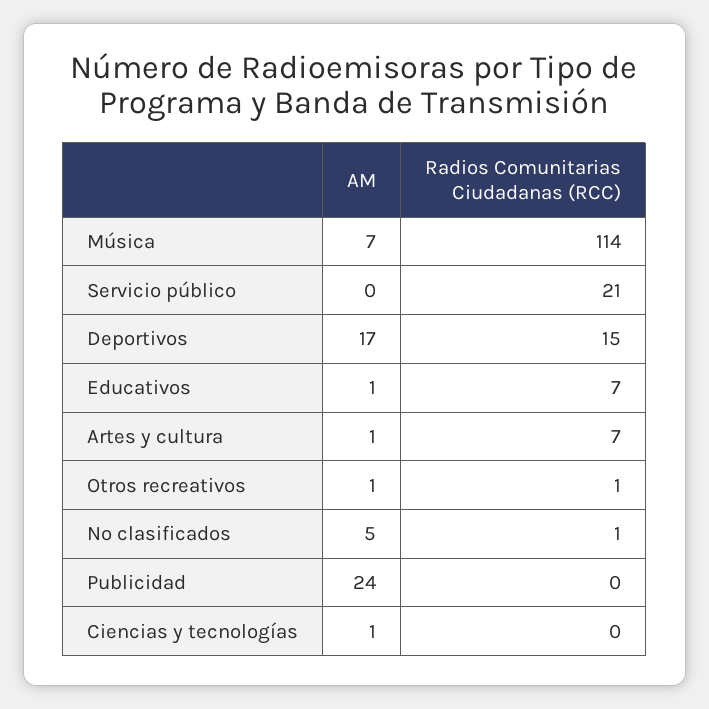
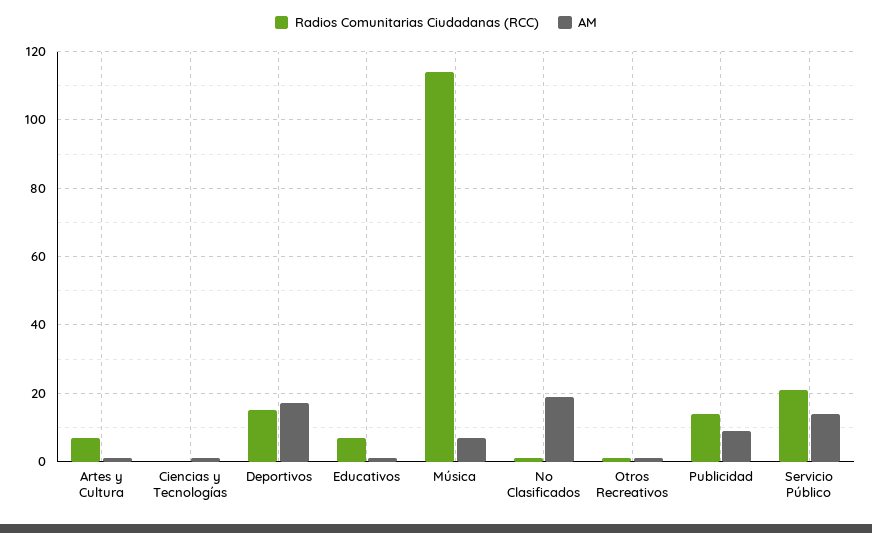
  {
    "AM": {
      "Música": 7,
-     "Servicio público": 0,
+     "Servicio público": 15,
      "Deportivos": 17,
      "Educativos": 1,
      "Artes y cultura": 1,
      "Otros recreativos": 1,
-     "No clasificados": 5,
+     "No clasificados": 20,
-     "Publicidad": 24,
+     "Publicidad": 10,
      "Ciencias y tecnologías": 1
    },
    "Radios Comunitarias Ciudadanas (RCC)": {
      "Música": 114,
      "Servicio público": 21,
      "Deportivos": 15,
      "Educativos": 7,
      "Artes y cultura": 7,
      "Otros recreativos": 1,
      "No clasificados": 1,
-     "Publicidad": 0,
+     "Publicidad": 15,
      "Ciencias y tecnologías": 0
    }
  }

